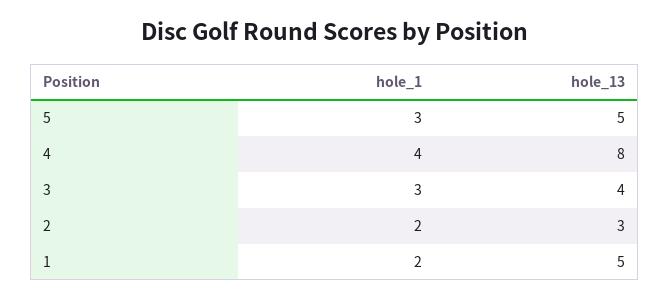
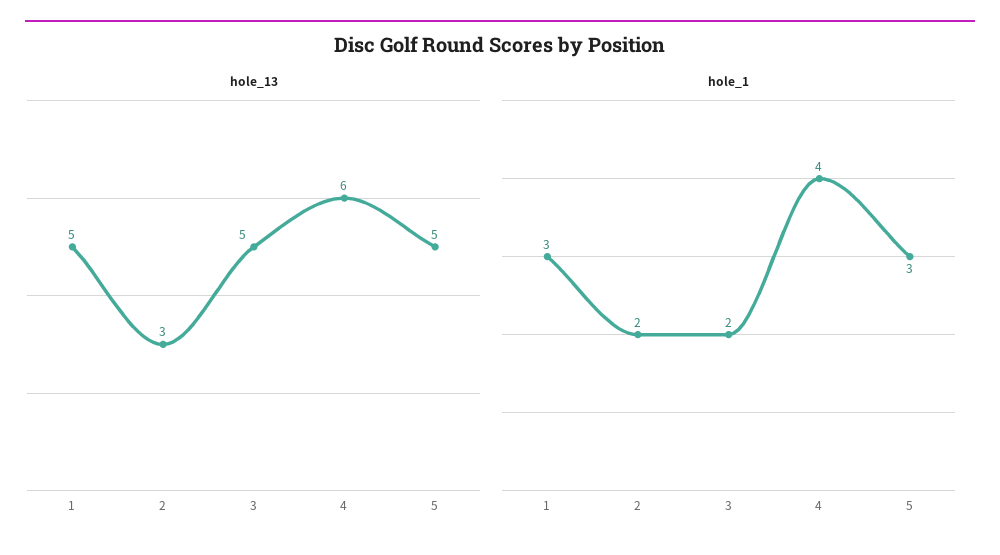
  {
    "hole_1": {
      "5": 3,
      "4": 4,
-     "3": 3,
+     "3": 2,
      "2": 2,
-     "1": 2
+     "1": 3
    },
    "hole_13": {
      "5": 5,
-     "4": 8,
+     "4": 6,
-     "3": 4,
+     "3": 5,
      "2": 3,
      "1": 5
    }
  }

